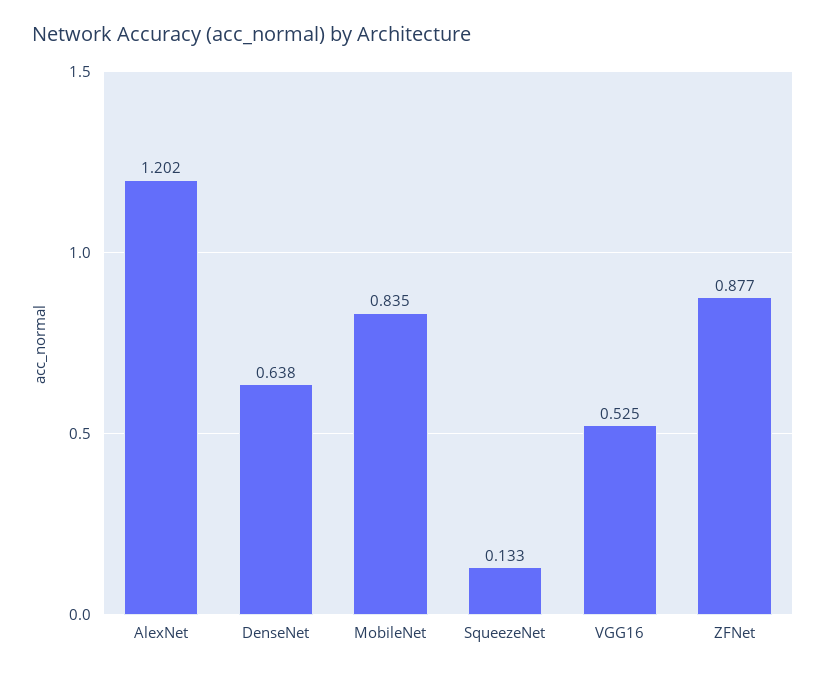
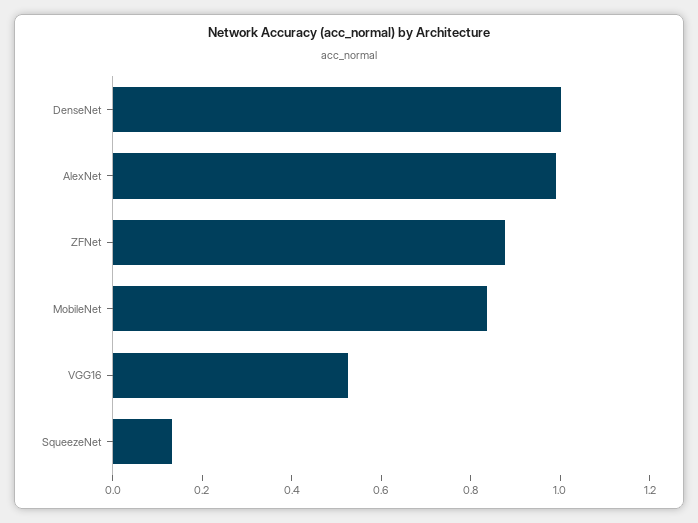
  {
-   "AlexNet": 1.202,
+   "AlexNet": 1,
-   "DenseNet": 0.638,
+   "DenseNet": 1,
    "MobileNet": 0.835,
    "SqueezeNet": 0.133,
    "VGG16": 0.525,
    "ZFNet": 0.877
  }

